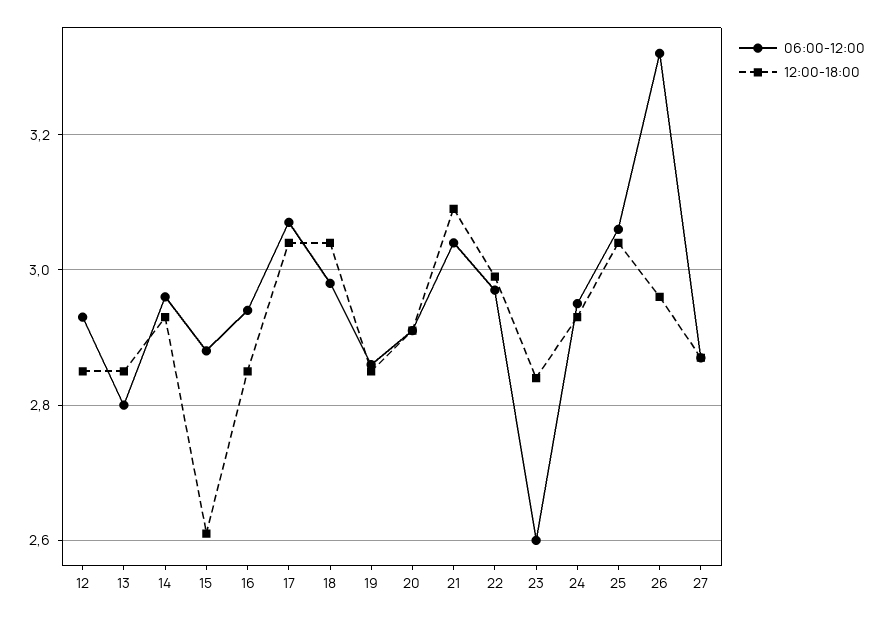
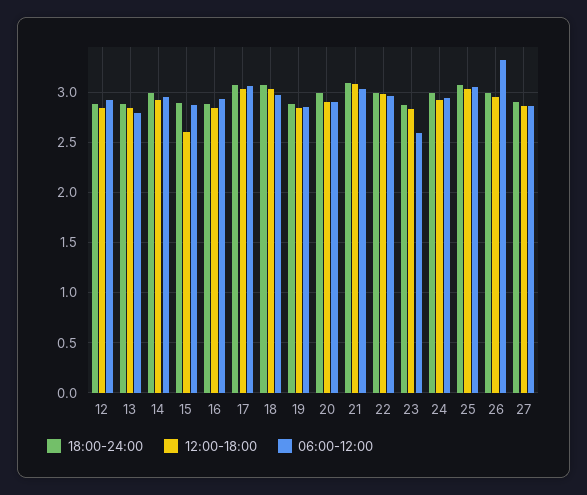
  {
    "06:00-12:00": {
      "12": 2.95,
      "13": 2.8,
      "14": 2.95,
      "15": 2.9,
      "16": 2.95,
      "17": 3.05,
      "18": 3,
      "19": 2.85,
      "20": 2.9,
      "21": 3.05,
      "22": 2.95,
      "23": 2.6,
      "24": 2.95,
      "25": 3.05,
      "26": 3.3,
      "27": 2.85
    },
    "12:00-18:00": {
      "12": 2.85,
      "13": 2.85,
      "14": 2.95,
      "15": 2.6,
      "16": 2.85,
      "17": 3.05,
      "18": 3.05,
      "19": 2.85,
      "20": 2.9,
      "21": 3.1,
      "22": 3,
      "23": 2.85,
      "24": 2.95,
      "25": 3.05,
      "26": 2.95,
      "27": 2.85
-   }
+   },
+   "18:00-24:00": {
+     "12": 2.9,
+     "13": 2.9,
+     "14": 3,
+     "15": 2.9,
+     "16": 2.9,
+     "17": 3.1,
+     "18": 3.1,
+     "19": 2.9,
+     "20": 3,
+     "21": 3.1,
+     "22": 3,
+     "23": 2.9,
+     "24": 3,
+     "25": 3.1,
+     "26": 3,
+     "27": 2.9
+   }
  }

